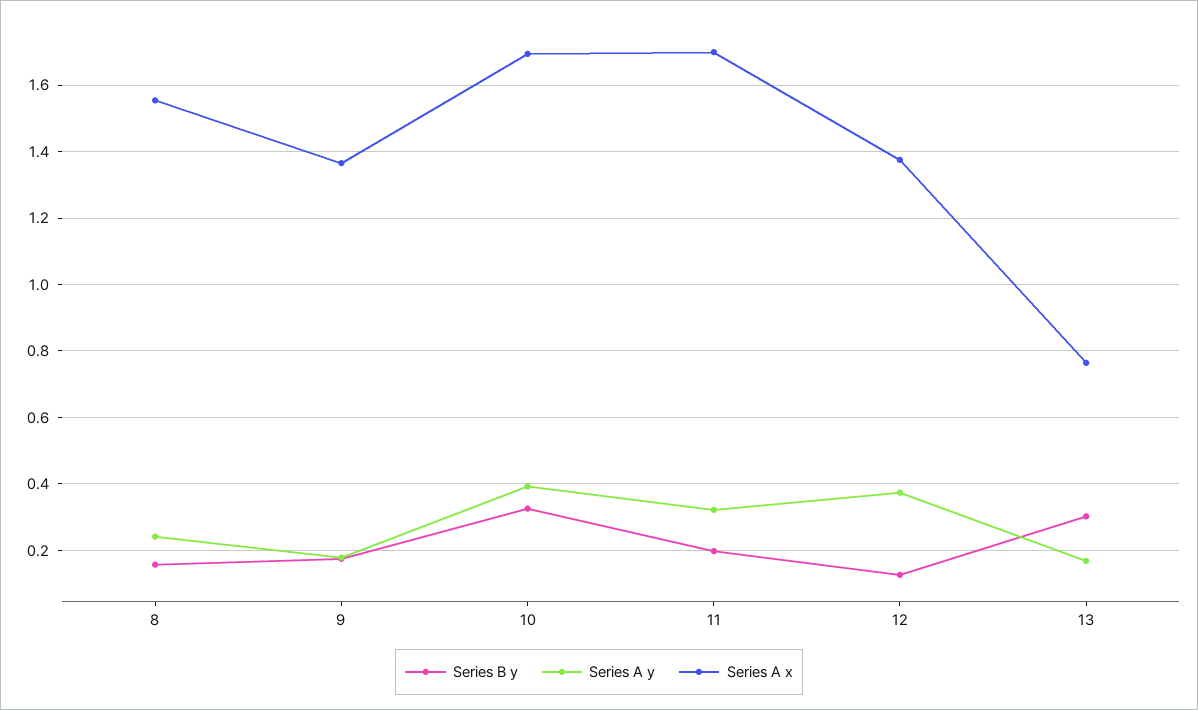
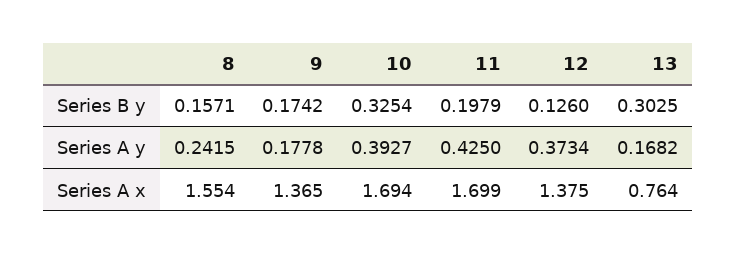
  {
    "Series B y": {
      "8": 0.1571,
      "9": 0.1742,
      "10": 0.3254,
      "11": 0.1979,
      "12": 0.126,
      "13": 0.3025
    },
    "Series A y": {
      "8": 0.2415,
      "9": 0.1778,
      "10": 0.3927,
-     "11": 0.32,
+     "11": 0.425,
      "12": 0.3734,
      "13": 0.1682
    },
    "Series A x": {
      "8": 1.554,
      "9": 1.365,
      "10": 1.694,
      "11": 1.699,
      "12": 1.375,
      "13": 0.764
    }
  }

